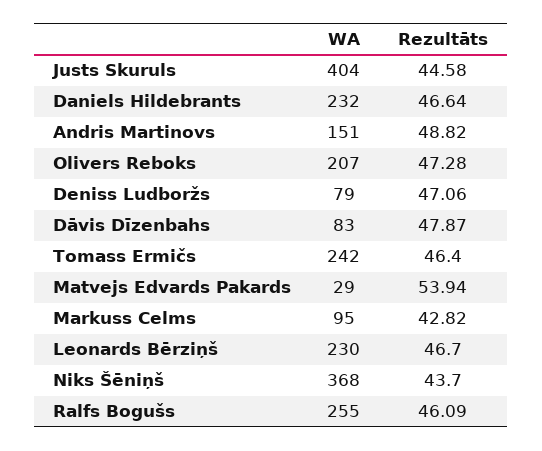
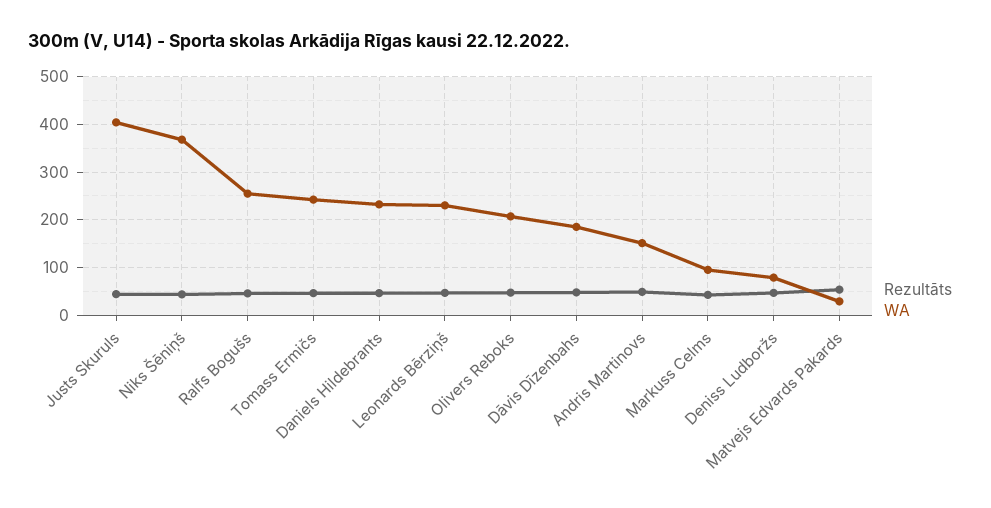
  {
    "WA": {
      "Justs Skuruls": 404,
      "Daniels Hildebrants": 232,
      "Andris Martinovs": 151,
      "Olivers Reboks": 207,
      "Deniss Ludboržs": 79,
-     "Dāvis Dīzenbahs": 83,
+     "Dāvis Dīzenbahs": 180,
      "Tomass Ermičs": 242,
      "Matvejs Edvards Pakards": 29,
      "Markuss Celms": 95,
      "Leonards Bērziņš": 230,
      "Niks Šēniņš": 368,
      "Ralfs Bogušs": 255
    },
    "Rezultāts": {
      "Justs Skuruls": 44.58,
      "Daniels Hildebrants": 46.64,
      "Andris Martinovs": 48.82,
      "Olivers Reboks": 47.28,
      "Deniss Ludboržs": 47.06,
      "Dāvis Dīzenbahs": 47.87,
      "Tomass Ermičs": 46.4,
      "Matvejs Edvards Pakards": 53.94,
      "Markuss Celms": 42.82,
      "Leonards Bērziņš": 46.7,
      "Niks Šēniņš": 43.7,
      "Ralfs Bogušs": 46.09
    }
  }

